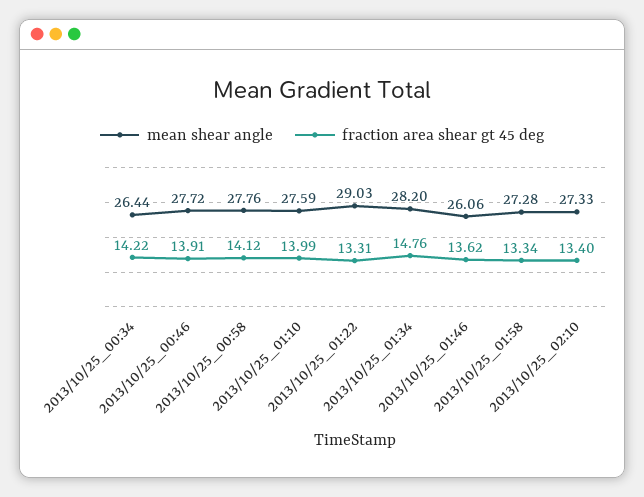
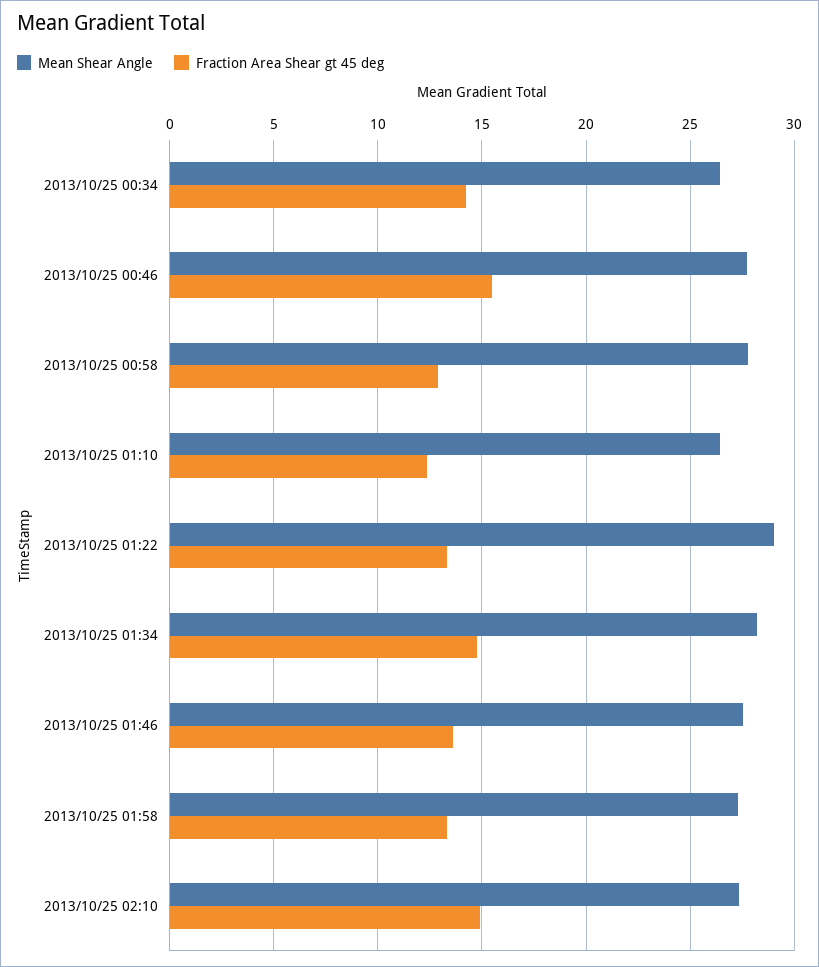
  {
    "mean shear angle": {
      "2013/10/25_00:34": 26.44,
      "2013/10/25_00:46": 27.72,
      "2013/10/25_00:58": 27.76,
-     "2013/10/25_01:10": 27.59,
+     "2013/10/25_01:10": 26.5,
      "2013/10/25_01:22": 29.03,
      "2013/10/25_01:34": 28.2,
-     "2013/10/25_01:46": 26.06,
+     "2013/10/25_01:46": 27.5,
      "2013/10/25_01:58": 27.28,
      "2013/10/25_02:10": 27.33
    },
    "fraction area shear gt 45 deg": {
      "2013/10/25_00:34": 14.22,
-     "2013/10/25_00:46": 13.91,
+     "2013/10/25_00:46": 15.5,
-     "2013/10/25_00:58": 14.12,
+     "2013/10/25_00:58": 13,
-     "2013/10/25_01:10": 13.99,
+     "2013/10/25_01:10": 12.5,
      "2013/10/25_01:22": 13.31,
      "2013/10/25_01:34": 14.76,
      "2013/10/25_01:46": 13.62,
      "2013/10/25_01:58": 13.34,
-     "2013/10/25_02:10": 13.4
+     "2013/10/25_02:10": 15
    }
  }

